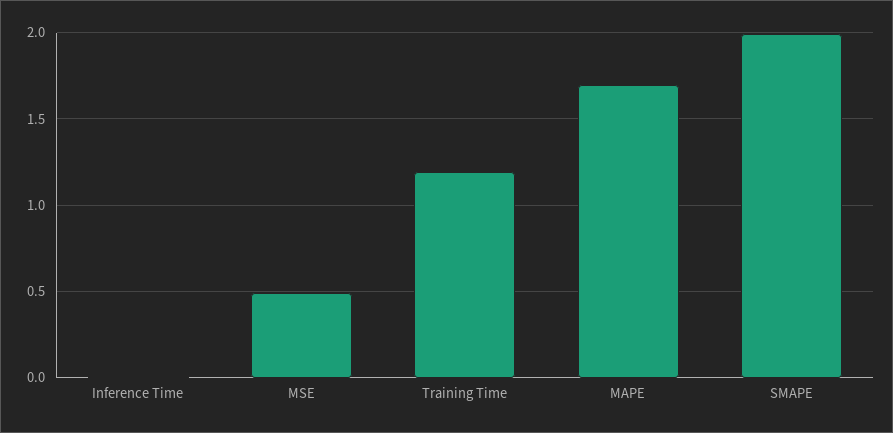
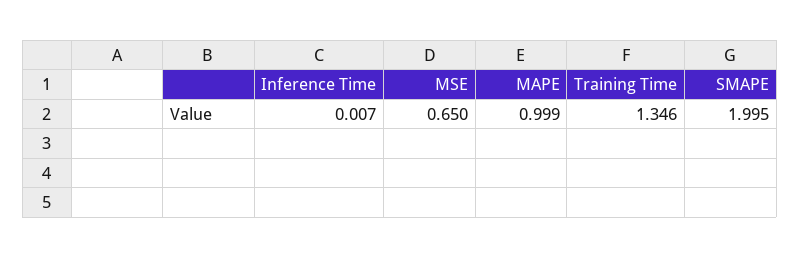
  {
    "Inference Time": 0.007,
-   "MSE": 0.5,
+   "MSE": 0.65,
-   "Training Time": 1.2,
+   "Training Time": 1.346,
-   "MAPE": 1.7,
+   "MAPE": 0.999,
    "SMAPE": 1.995
  }

